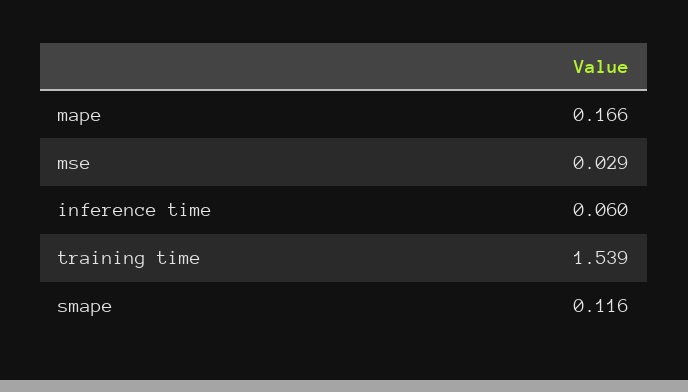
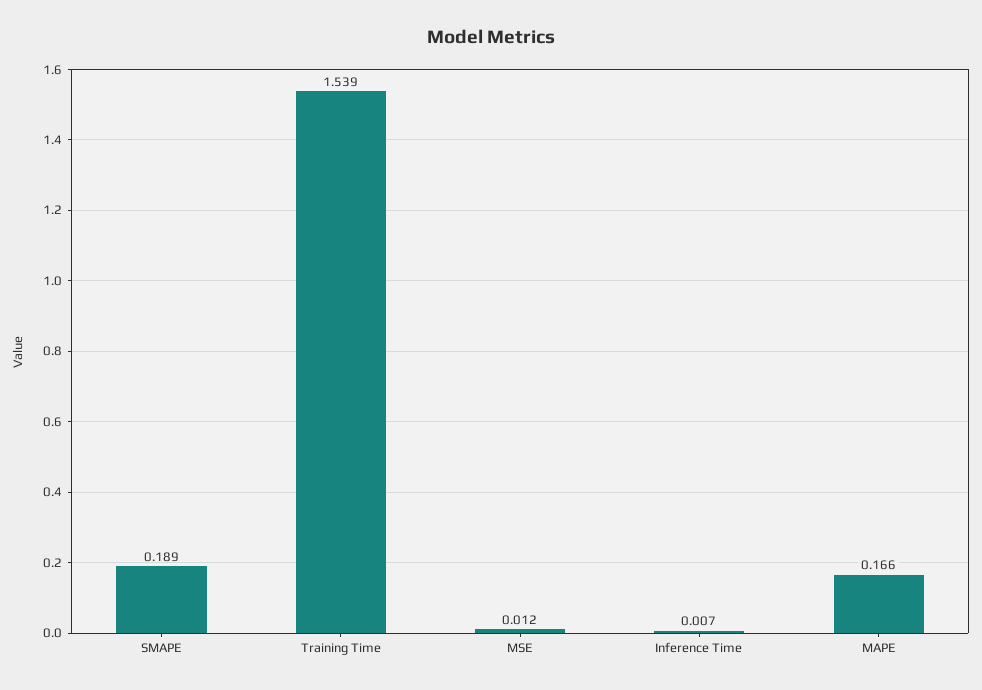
  {
    "mape": 0.166,
-   "mse": 0.029,
+   "mse": 0.012,
-   "inference time": 0.06,
+   "inference time": 0.007,
    "training time": 1.539,
-   "smape": 0.116
+   "smape": 0.189
  }

